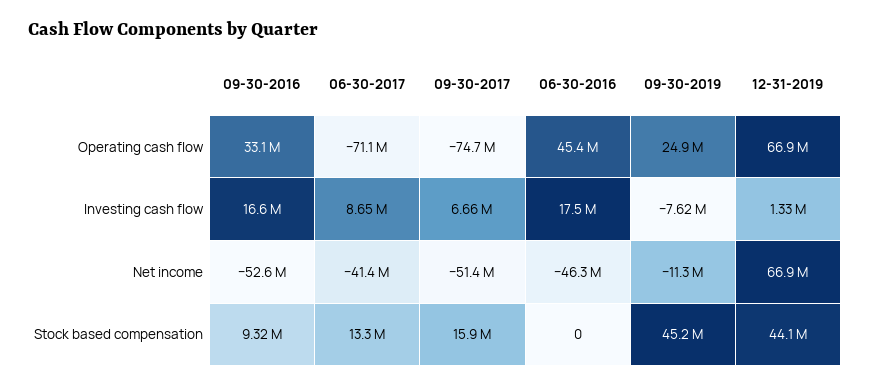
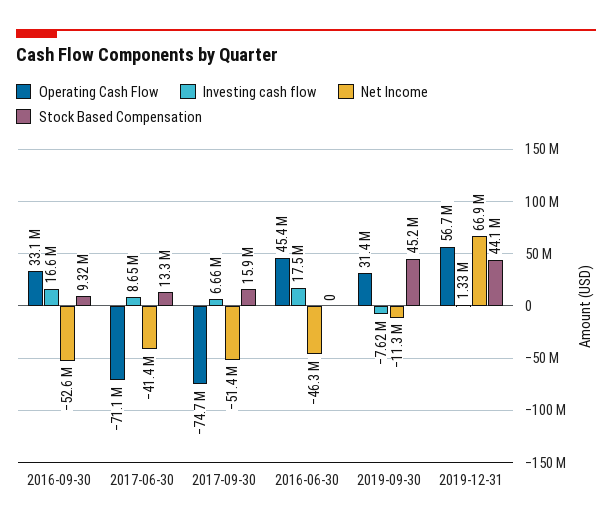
  {
    "Operating cash flow": {
      "09-30-2016": 33100000,
      "06-30-2017": -71100000,
      "09-30-2017": -74700000,
      "06-30-2016": 45400000,
-     "09-30-2019": 24900000,
+     "09-30-2019": 31400000,
-     "12-31-2019": 66900000
+     "12-31-2019": 56700000
    },
    "Investing cash flow": {
      "09-30-2016": 16600000,
      "06-30-2017": 8650000,
      "09-30-2017": 6660000,
      "06-30-2016": 17500000,
      "09-30-2019": -7620000,
      "12-31-2019": 1330000
    },
    "Net income": {
      "09-30-2016": -52600000,
      "06-30-2017": -41400000,
      "09-30-2017": -51400000,
      "06-30-2016": -46300000,
      "09-30-2019": -11300000,
      "12-31-2019": 66900000
    },
    "Stock based compensation": {
      "09-30-2016": 9320000,
      "06-30-2017": 13300000,
      "09-30-2017": 15900000,
      "06-30-2016": 0,
      "09-30-2019": 45200000,
      "12-31-2019": 44100000
    }
  }

